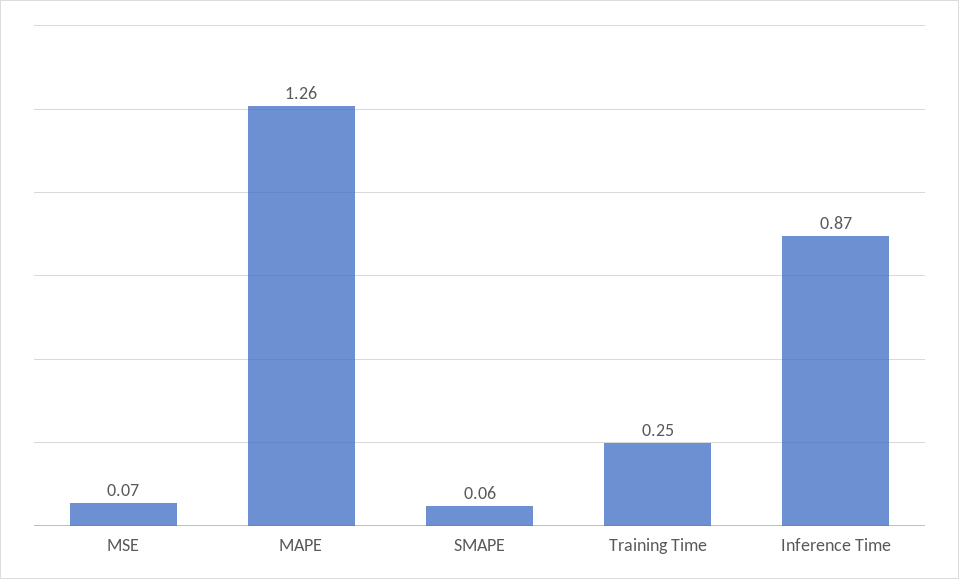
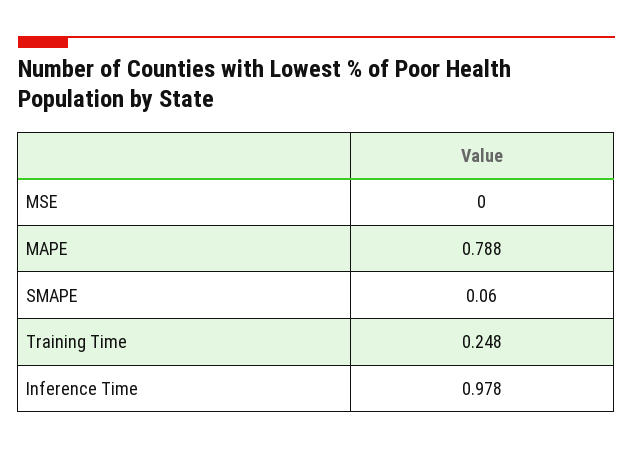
  {
-   "MSE": 0.07,
+   "MSE": 0,
-   "MAPE": 1.26,
+   "MAPE": 0.788,
    "SMAPE": 0.06,
    "Training Time": 0.248,
-   "Inference Time": 0.87
+   "Inference Time": 0.978
  }

